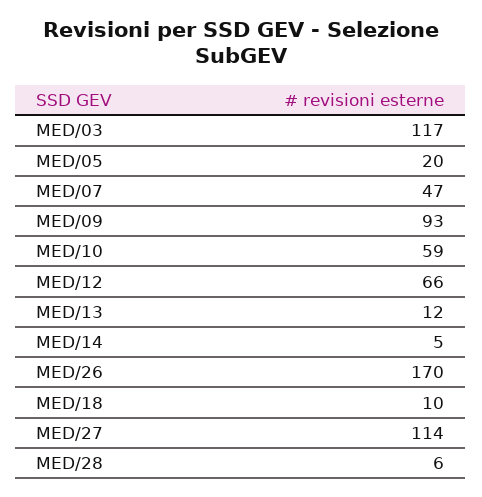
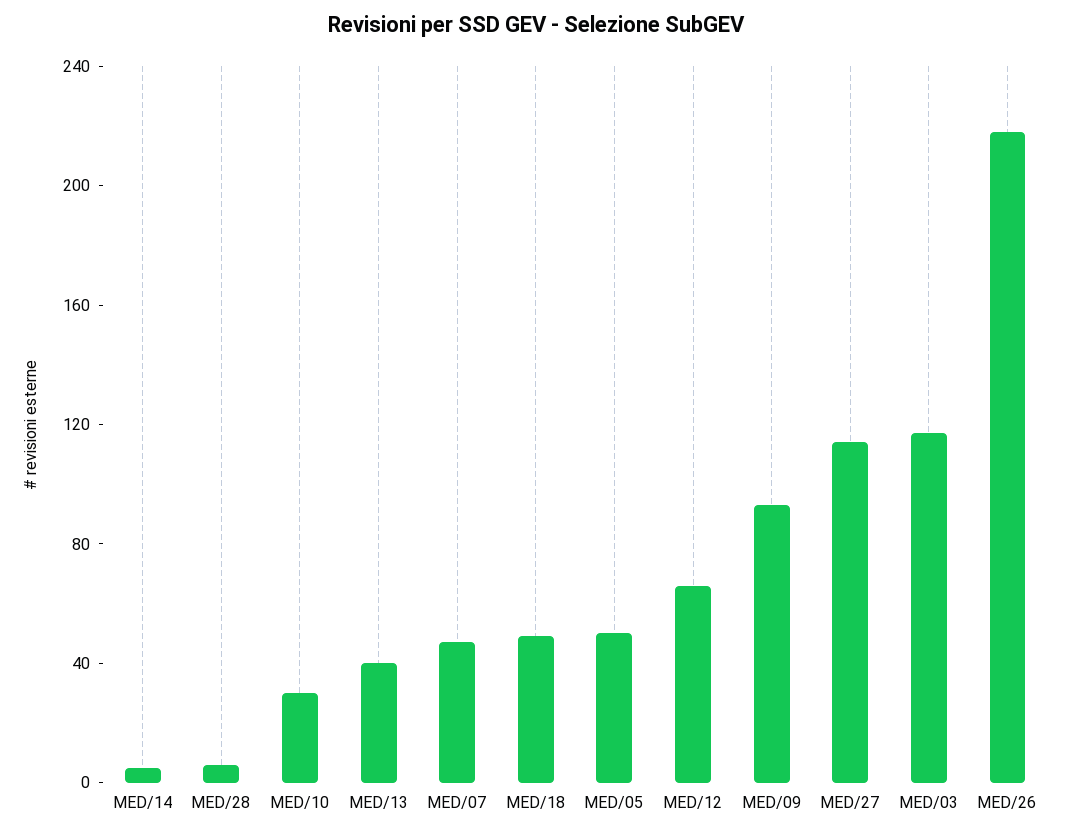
  {
    "MED/03": 117,
-   "MED/05": 20,
+   "MED/05": 50,
    "MED/07": 47,
    "MED/09": 93,
-   "MED/10": 59,
+   "MED/10": 30,
    "MED/12": 66,
-   "MED/13": 12,
+   "MED/13": 40,
    "MED/14": 5,
-   "MED/26": 170,
+   "MED/26": 220,
-   "MED/18": 10,
+   "MED/18": 50,
    "MED/27": 114,
    "MED/28": 6
  }

